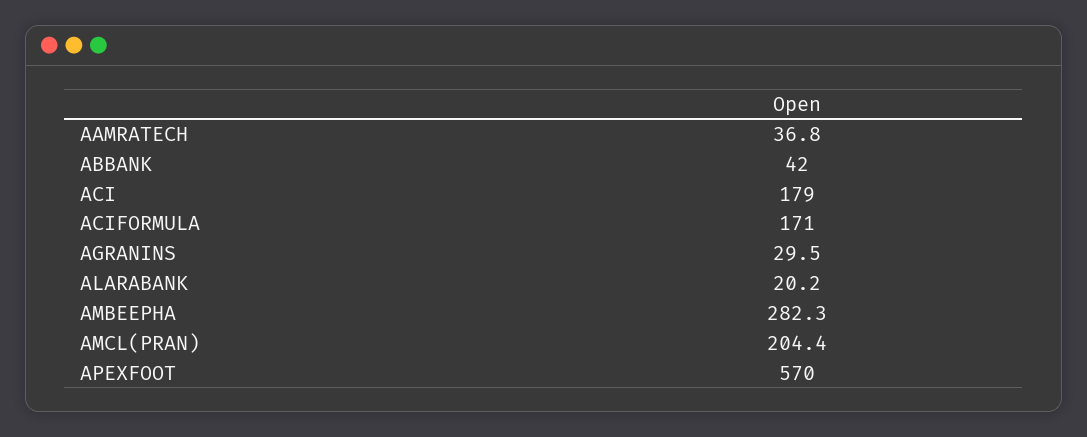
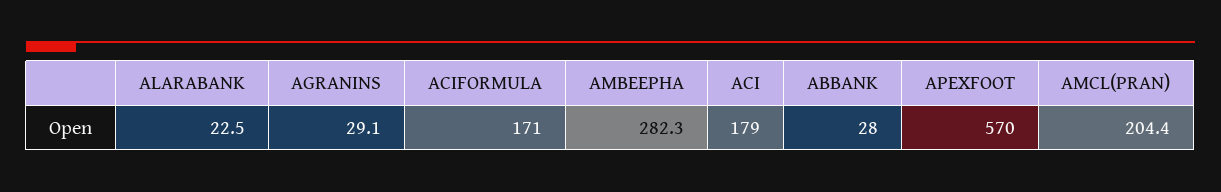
  {
-   "AAMRATECH": 36.8,
-   "ABBANK": 42,
+   "ABBANK": 28,
    "ACI": 179,
    "ACIFORMULA": 171,
-   "AGRANINS": 29.5,
+   "AGRANINS": 29.1,
-   "ALARABANK": 20.2,
+   "ALARABANK": 22.5,
    "AMBEEPHA": 282.3,
    "AMCL(PRAN)": 204.4,
    "APEXFOOT": 570
  }

